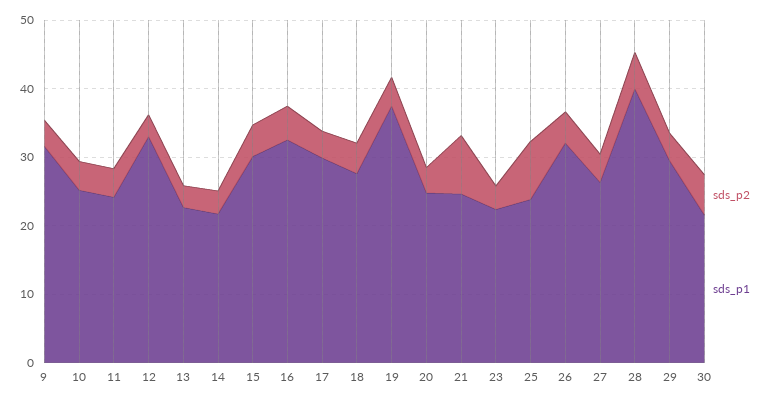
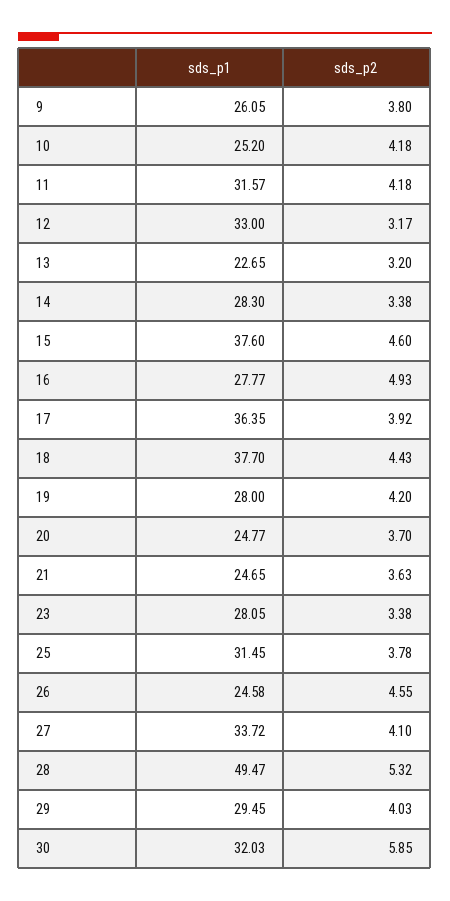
  {
    "sds_p2": {
      "9": 3.8,
      "10": 4.18,
      "11": 4.18,
      "12": 3.17,
      "13": 3.2,
      "14": 3.38,
      "15": 4.6,
      "16": 4.93,
      "17": 3.92,
      "18": 4.43,
      "19": 4.2,
      "20": 3.7,
-     "21": 8,
+     "21": 3.63,
      "23": 3.38,
-     "25": 8,
+     "25": 3.78,
      "26": 4.55,
      "27": 4.1,
      "28": 5.32,
      "29": 4.03,
      "30": 5.85
    },
    "sds_p1": {
-     "9": 32,
+     "9": 26.05,
      "10": 25.2,
-     "11": 24,
+     "11": 31.57,
      "12": 33,
      "13": 22.65,
-     "14": 22,
+     "14": 28.3,
-     "15": 30,
+     "15": 37.6,
-     "16": 32,
+     "16": 27.77,
-     "17": 30,
+     "17": 36.35,
-     "18": 28,
+     "18": 37.7,
-     "19": 38,
+     "19": 28,
      "20": 24.77,
      "21": 24.65,
-     "23": 22,
+     "23": 28.05,
-     "25": 24,
+     "25": 31.45,
-     "26": 32,
+     "26": 24.58,
-     "27": 26,
+     "27": 33.72,
-     "28": 40,
+     "28": 49.47,
      "29": 29.45,
-     "30": 22
+     "30": 32.03
    }
  }

